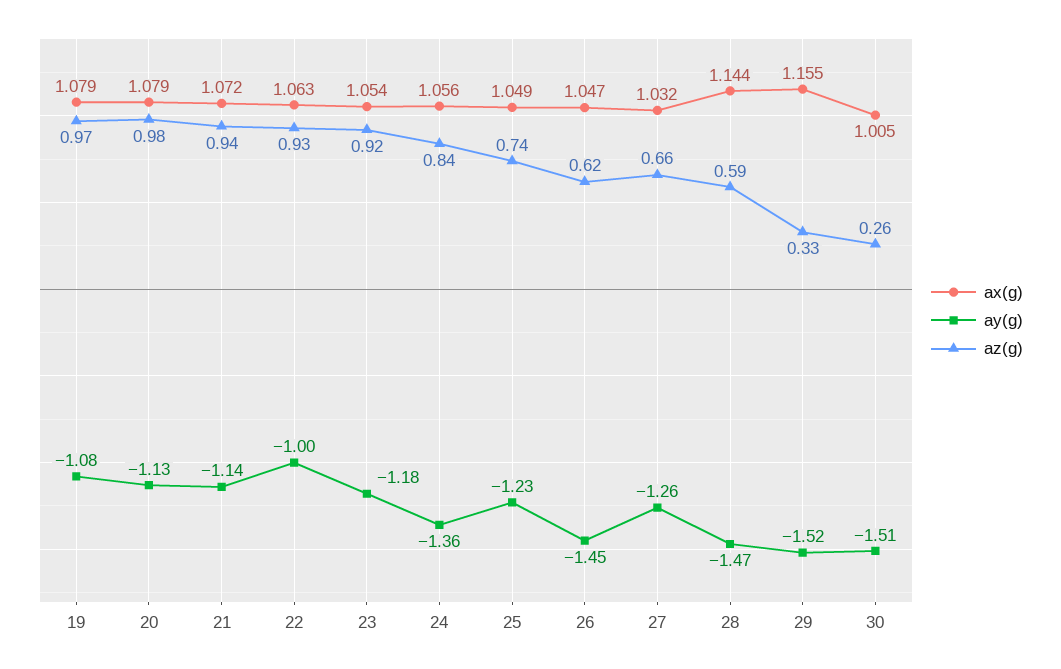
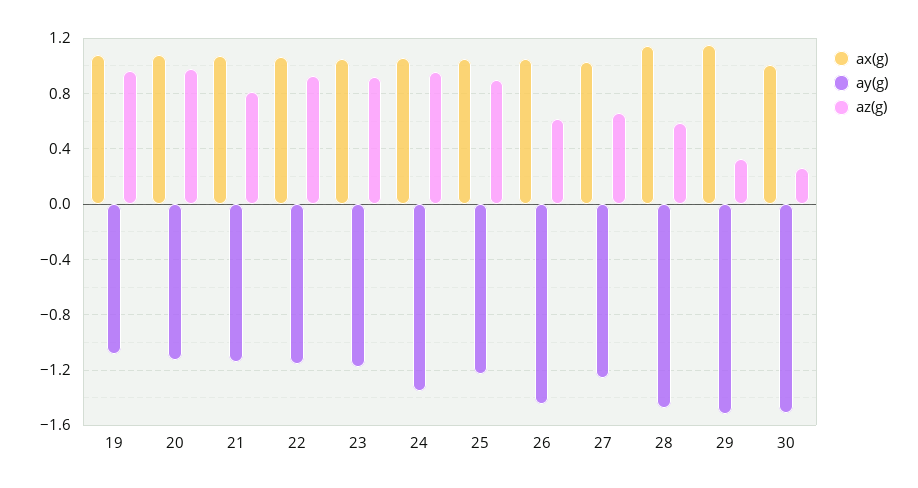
  {
    "ax(g)": {
      "19": 1.079,
      "20": 1.079,
      "21": 1.072,
      "22": 1.063,
      "23": 1.054,
      "24": 1.056,
      "25": 1.049,
      "26": 1.047,
      "27": 1.032,
      "28": 1.144,
      "29": 1.155,
      "30": 1.005
    },
    "ay(g)": {
      "19": -1.08,
      "20": -1.13,
      "21": -1.14,
-     "22": -1,
+     "22": -1.15,
      "23": -1.18,
      "24": -1.36,
      "25": -1.23,
      "26": -1.45,
      "27": -1.26,
      "28": -1.47,
      "29": -1.52,
      "30": -1.51
    },
    "az(g)": {
      "19": 0.97,
      "20": 0.98,
-     "21": 0.94,
+     "21": 0.8,
      "22": 0.93,
      "23": 0.92,
-     "24": 0.84,
+     "24": 0.95,
-     "25": 0.74,
+     "25": 0.9,
      "26": 0.62,
      "27": 0.66,
      "28": 0.59,
      "29": 0.33,
      "30": 0.26
    }
  }

